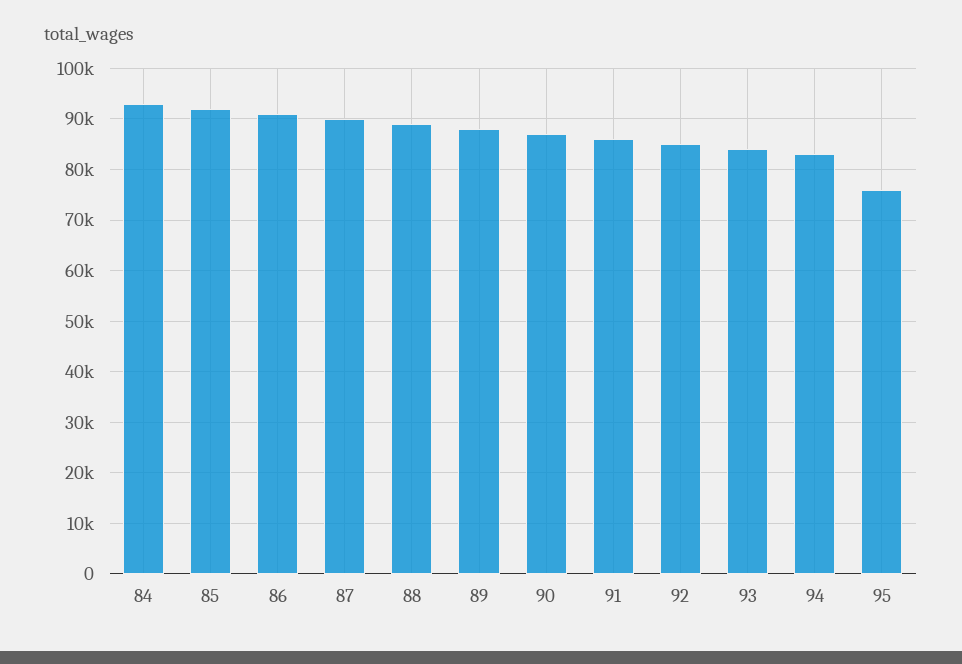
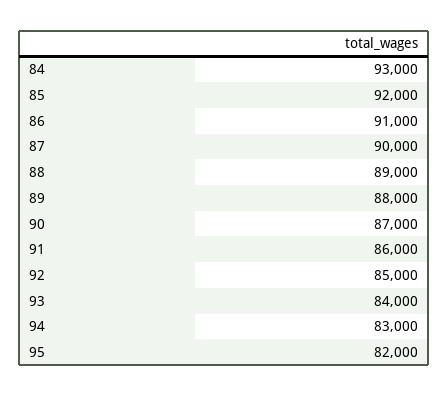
  {
    "84": 93000,
    "85": 92000,
    "86": 91000,
    "87": 90000,
    "88": 89000,
    "89": 88000,
    "90": 87000,
    "91": 86000,
    "92": 85000,
    "93": 84000,
    "94": 83000,
-   "95": 76000
+   "95": 82000
  }

